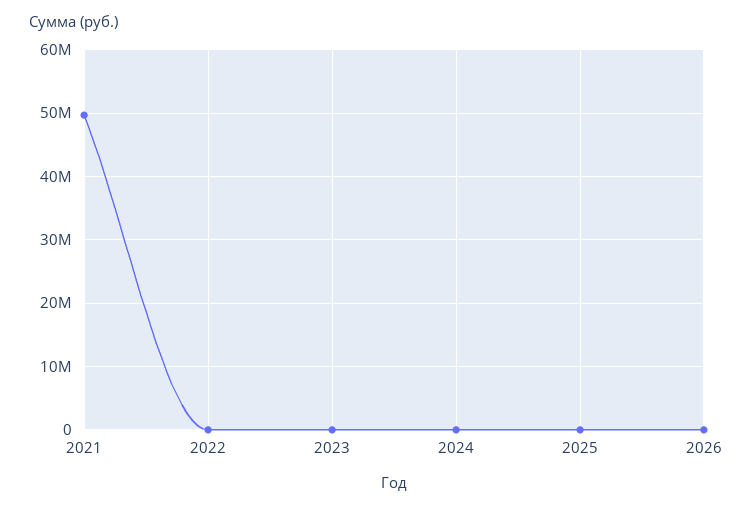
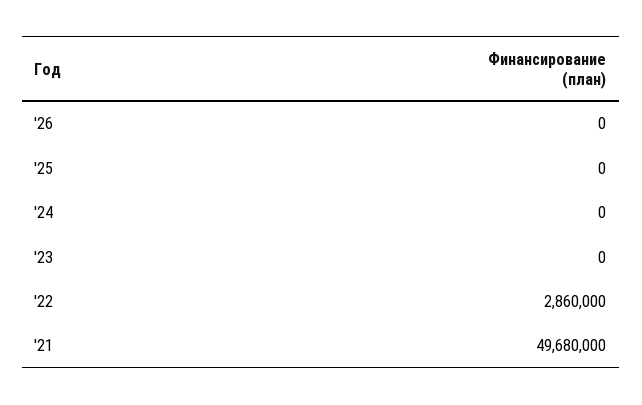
  {
    "2021": 49680000,
-   "2022": 0,
+   "2022": 2860000,
    "2023": 0,
    "2024": 0,
    "2025": 0,
    "2026": 0
  }

